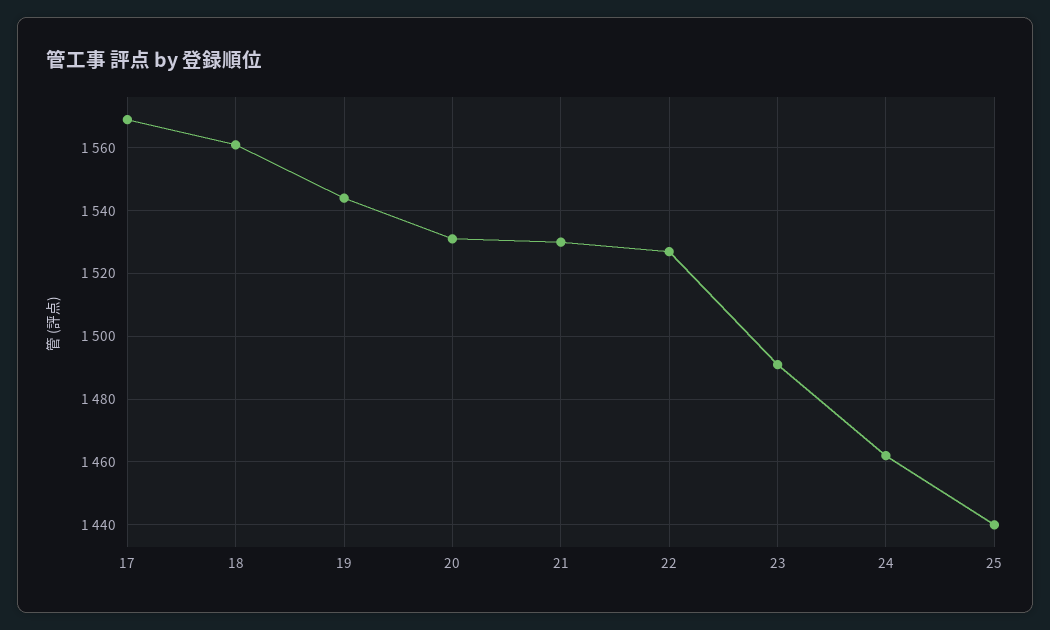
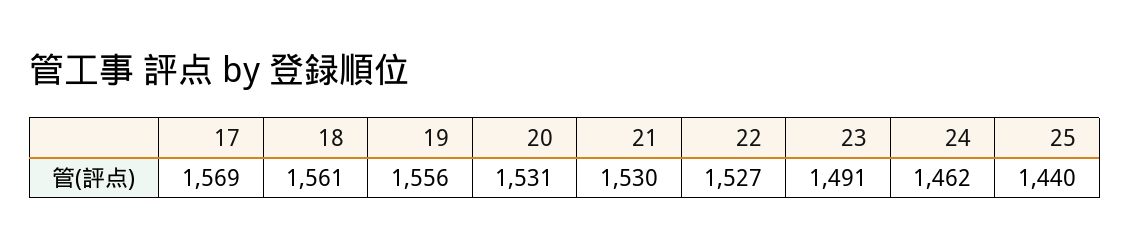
  {
    "17": 1569,
    "18": 1561,
-   "19": 1545,
+   "19": 1556,
    "20": 1531,
    "21": 1530,
    "22": 1527,
    "23": 1491,
    "24": 1462,
    "25": 1440
  }

